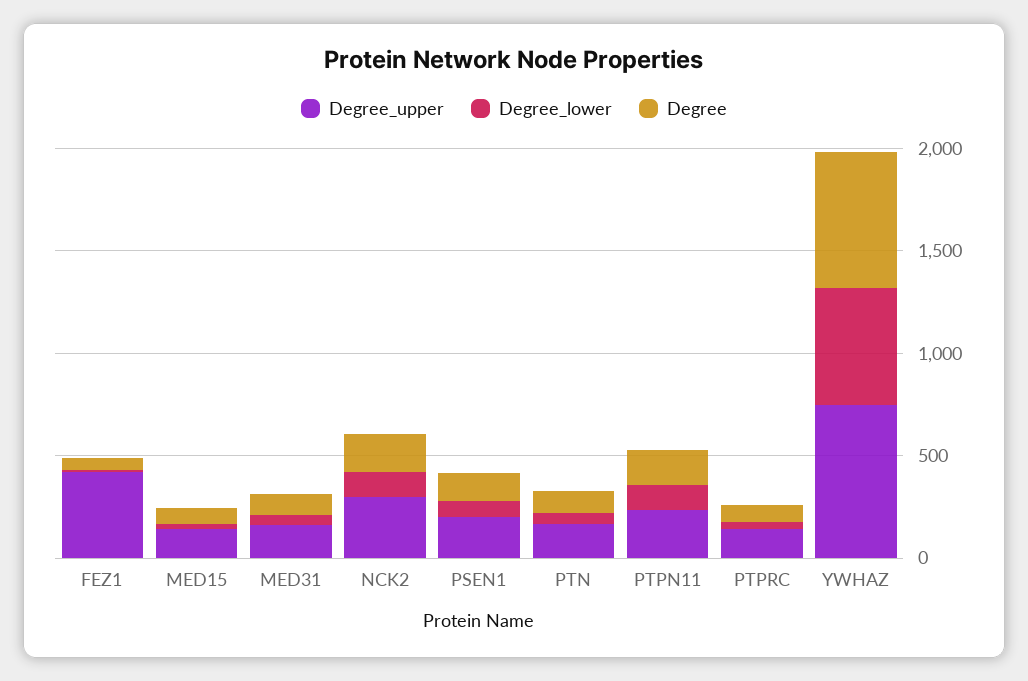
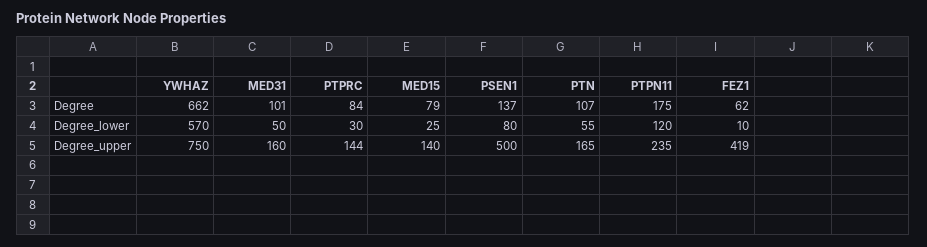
  {
    "Degree_upper": {
      "FEZ1": 419,
      "MED15": 140,
      "MED31": 160,
-     "NCK2": 300,
-     "PSEN1": 200,
+     "PSEN1": 500,
      "PTN": 165,
      "PTPN11": 235,
      "PTPRC": 144,
      "YWHAZ": 750
    },
    "Degree_lower": {
      "FEZ1": 10,
      "MED15": 25,
      "MED31": 50,
-     "NCK2": 100,
      "PSEN1": 80,
      "PTN": 55,
      "PTPN11": 120,
      "PTPRC": 30,
      "YWHAZ": 570
    },
    "Degree": {
      "FEZ1": 62,
      "MED15": 79,
      "MED31": 101,
-     "NCK2": 200,
      "PSEN1": 137,
      "PTN": 107,
      "PTPN11": 175,
      "PTPRC": 84,
      "YWHAZ": 662
    }
  }

